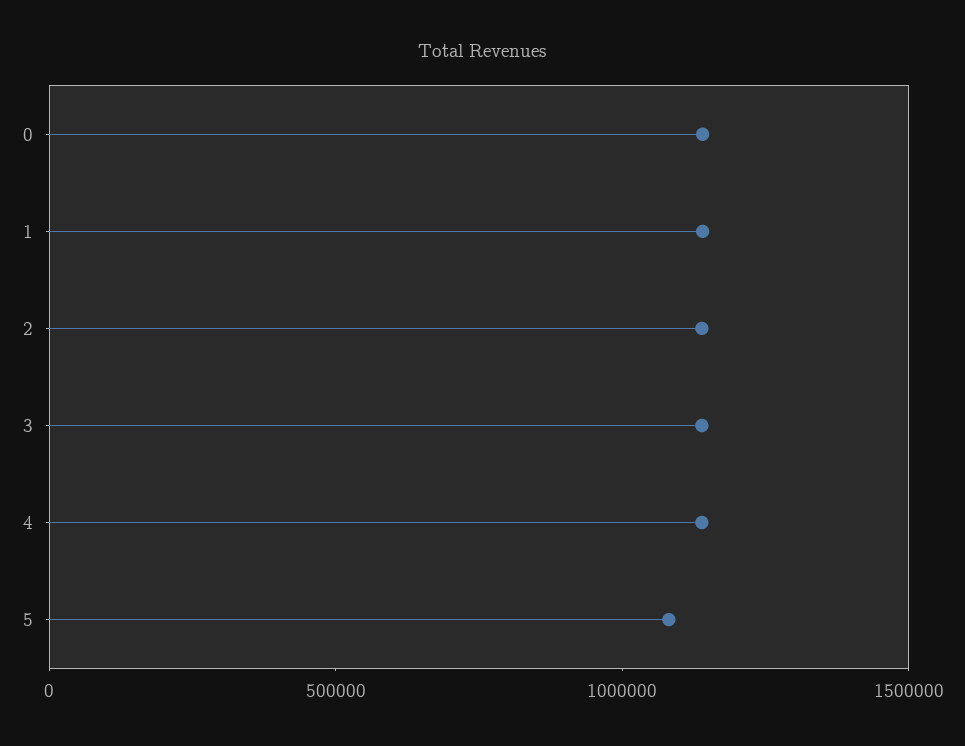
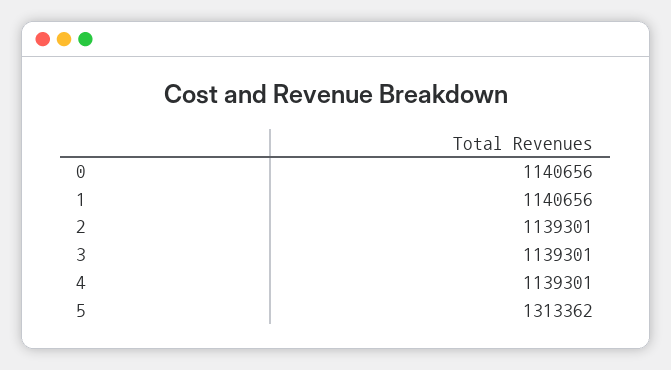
  {
    "0": 1140656,
    "1": 1140656,
    "2": 1139301,
    "3": 1139301,
    "4": 1139301,
-   "5": 1100000
+   "5": 1313362
  }

